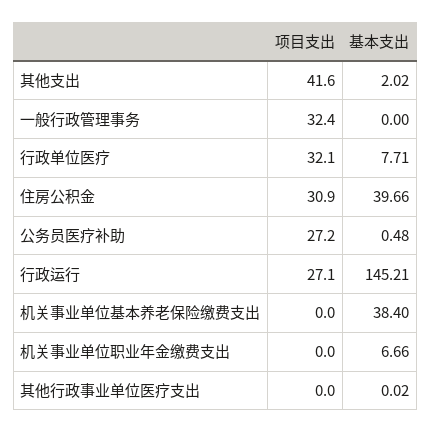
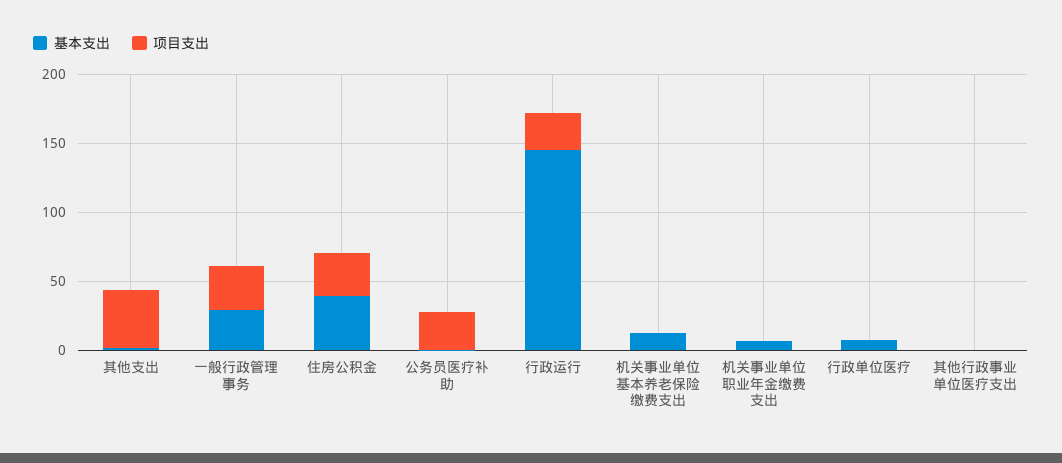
  {
    "项目支出": {
      "其他支出": 41.6,
      "一般行政管理事务": 32.4,
-     "行政单位医疗": 32.1,
+     "行政单位医疗": 0,
      "住房公积金": 30.9,
      "公务员医疗补助": 27.2,
      "行政运行": 27.1,
      "机关事业单位基本养老保险缴费支出": 0,
      "机关事业单位职业年金缴费支出": 0,
      "其他行政事业单位医疗支出": 0
    },
    "基本支出": {
      "其他支出": 2.02,
-     "一般行政管理事务": 0,
+     "一般行政管理事务": 30,
      "行政单位医疗": 7.71,
      "住房公积金": 39.66,
      "公务员医疗补助": 0.48,
      "行政运行": 145.21,
-     "机关事业单位基本养老保险缴费支出": 38.4,
+     "机关事业单位基本养老保险缴费支出": 10,
      "机关事业单位职业年金缴费支出": 6.66,
      "其他行政事业单位医疗支出": 0.02
    }
  }

